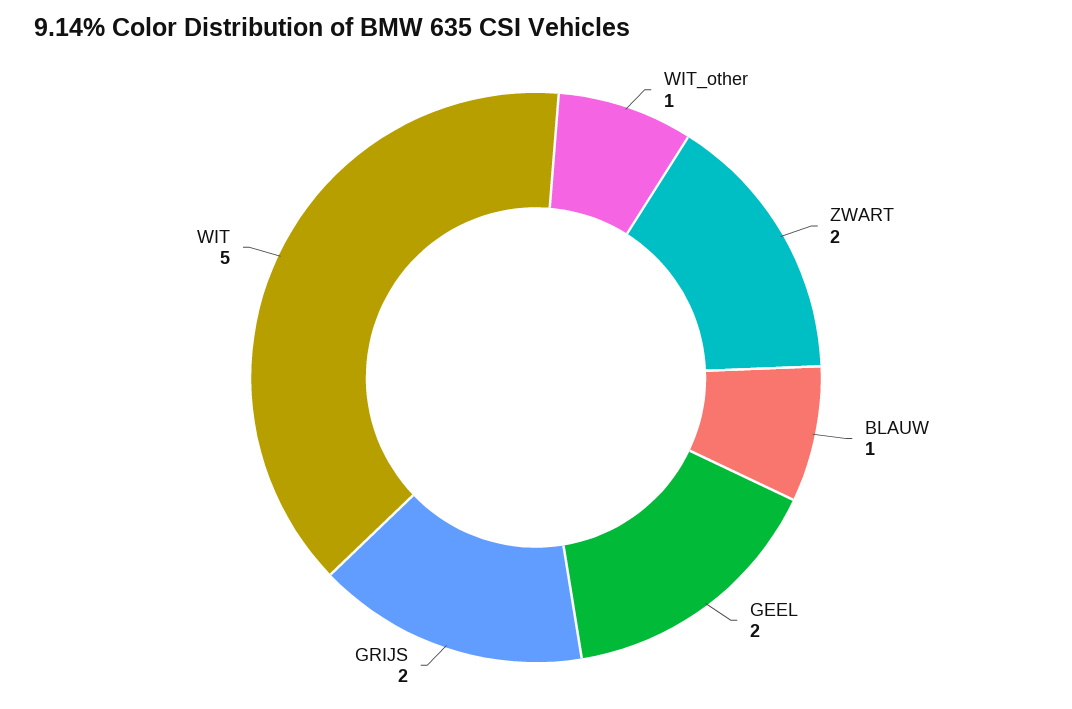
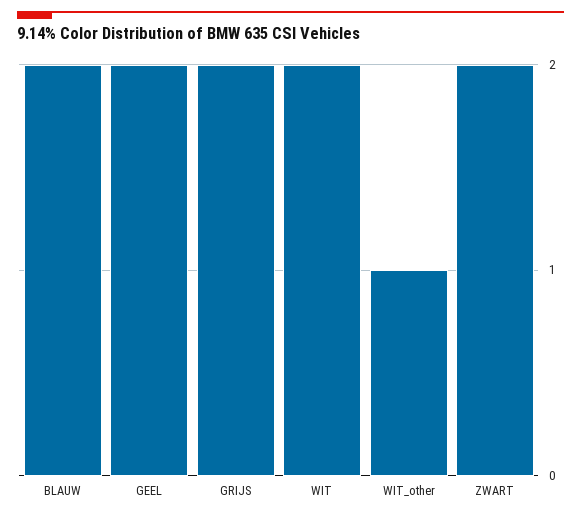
  {
    "WIT_other": 1,
    "ZWART": 2,
-   "BLAUW": 1,
+   "BLAUW": 2,
    "GEEL": 2,
    "GRIJS": 2,
-   "WIT": 5
+   "WIT": 2
  }

